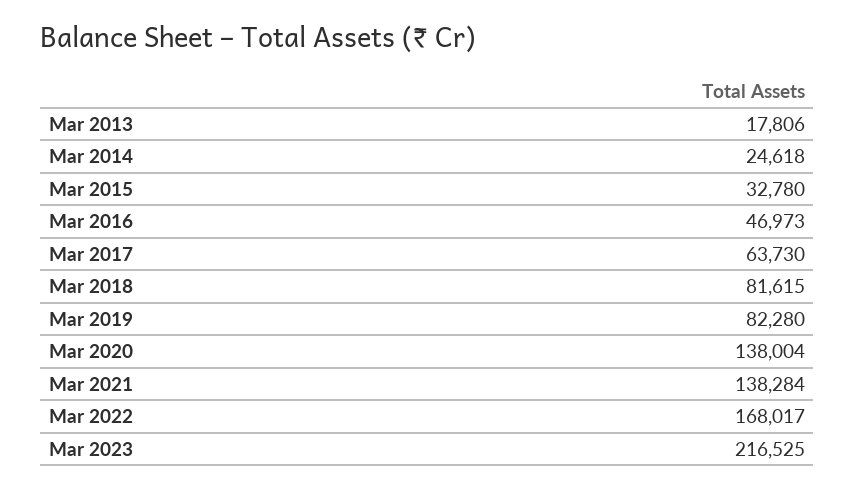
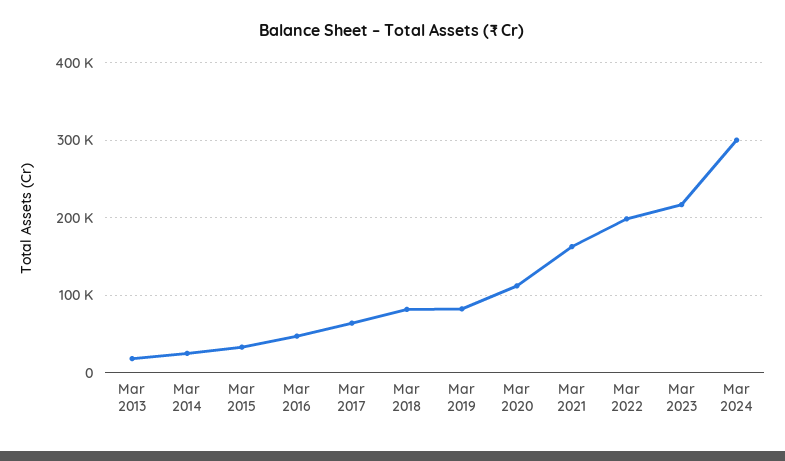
  {
    "Mar 2013": 17806,
    "Mar 2014": 24618,
    "Mar 2015": 32780,
    "Mar 2016": 46973,
    "Mar 2017": 63730,
    "Mar 2018": 81615,
    "Mar 2019": 82280,
-   "Mar 2020": 138004,
+   "Mar 2020": 110000,
-   "Mar 2021": 138284,
+   "Mar 2021": 160000,
-   "Mar 2022": 168017,
+   "Mar 2022": 200000,
-   "Mar 2023": 216525
+   "Mar 2023": 216525,
+   "Mar 2024": 300000
  }

